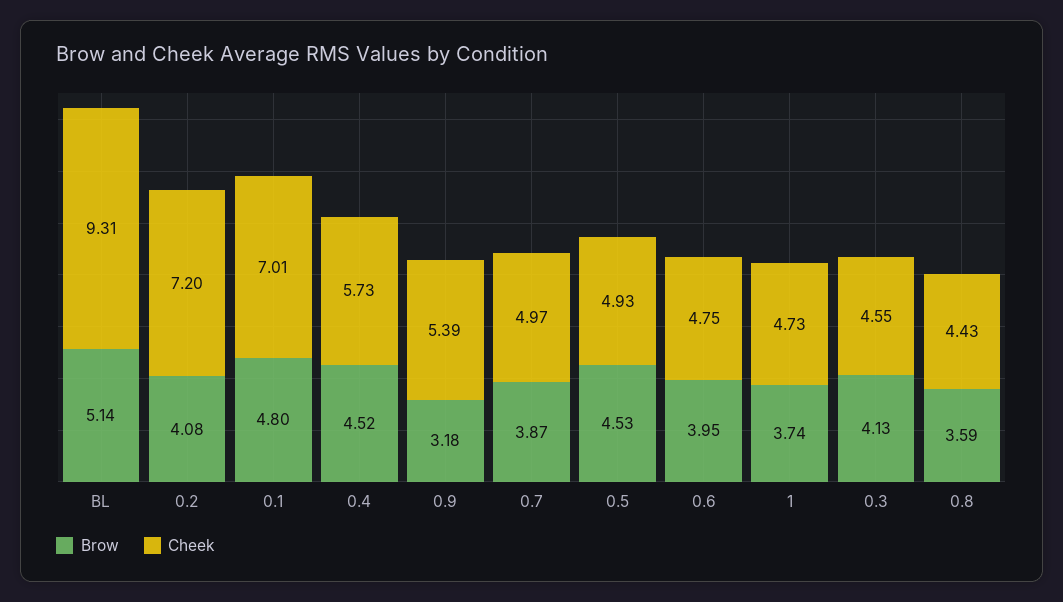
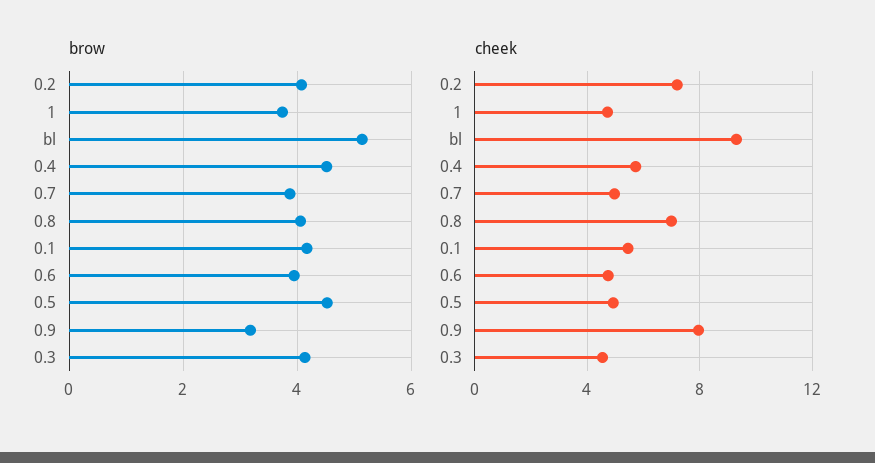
  {
    "Brow": {
      "BL": 5.14,
      "0.2": 4.08,
-     "0.1": 4.8,
+     "0.1": 4.2,
      "0.4": 4.52,
      "0.9": 3.18,
      "0.7": 3.87,
      "0.5": 4.53,
      "0.6": 3.95,
      "1": 3.74,
      "0.3": 4.13,
-     "0.8": 3.59
+     "0.8": 4
    },
    "Cheek": {
      "BL": 9.31,
      "0.2": 7.2,
-     "0.1": 7.01,
+     "0.1": 5.5,
      "0.4": 5.73,
-     "0.9": 5.39,
+     "0.9": 8,
      "0.7": 4.97,
      "0.5": 4.93,
      "0.6": 4.75,
      "1": 4.73,
      "0.3": 4.55,
-     "0.8": 4.43
+     "0.8": 7
    }
  }

